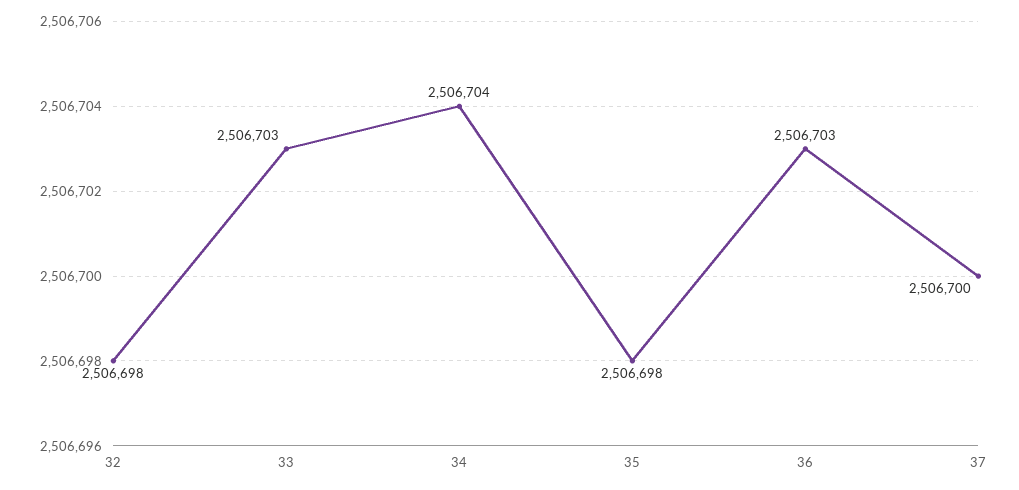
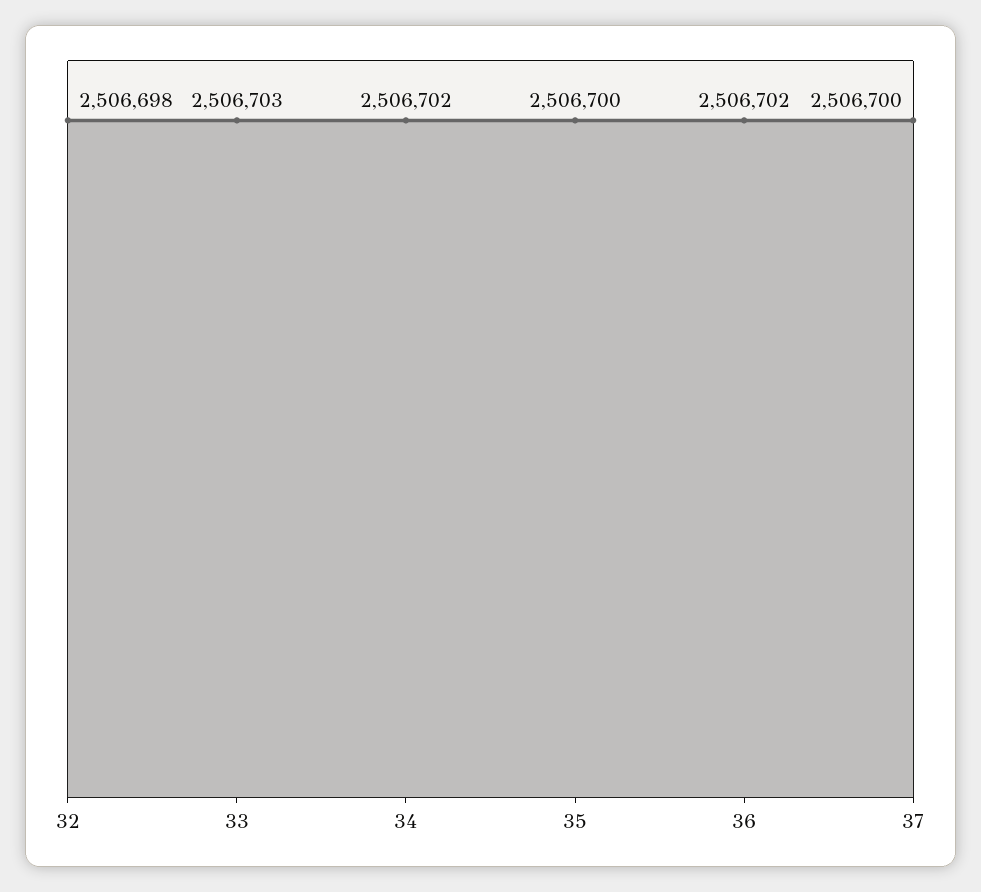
  {
    "32": 2506698,
    "33": 2506703,
-   "34": 2506704,
+   "34": 2506702,
-   "35": 2506698,
+   "35": 2506700,
-   "36": 2506703,
+   "36": 2506702,
    "37": 2506700
  }

